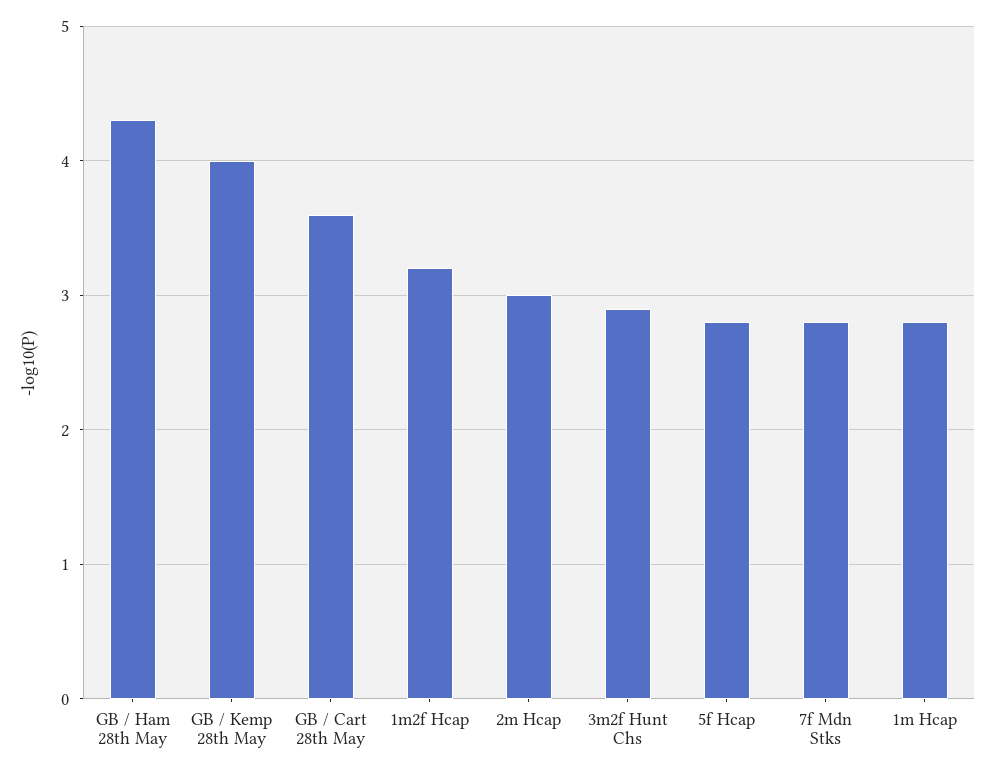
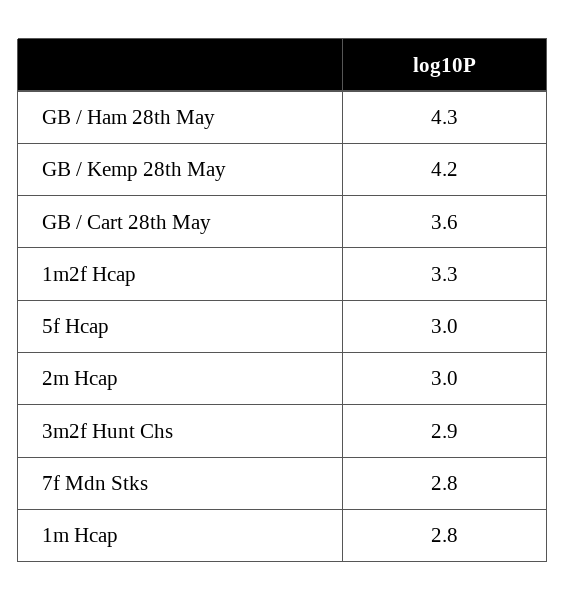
  {
    "GB / Ham 28th May": 4.3,
-   "GB / Kemp 28th May": 4,
+   "GB / Kemp 28th May": 4.2,
    "GB / Cart 28th May": 3.6,
-   "1m2f Hcap": 3.2,
+   "1m2f Hcap": 3.3,
    "2m Hcap": 3,
    "3m2f Hunt Chs": 2.9,
-   "5f Hcap": 2.8,
+   "5f Hcap": 3,
    "7f Mdn Stks": 2.8,
    "1m Hcap": 2.8
  }

